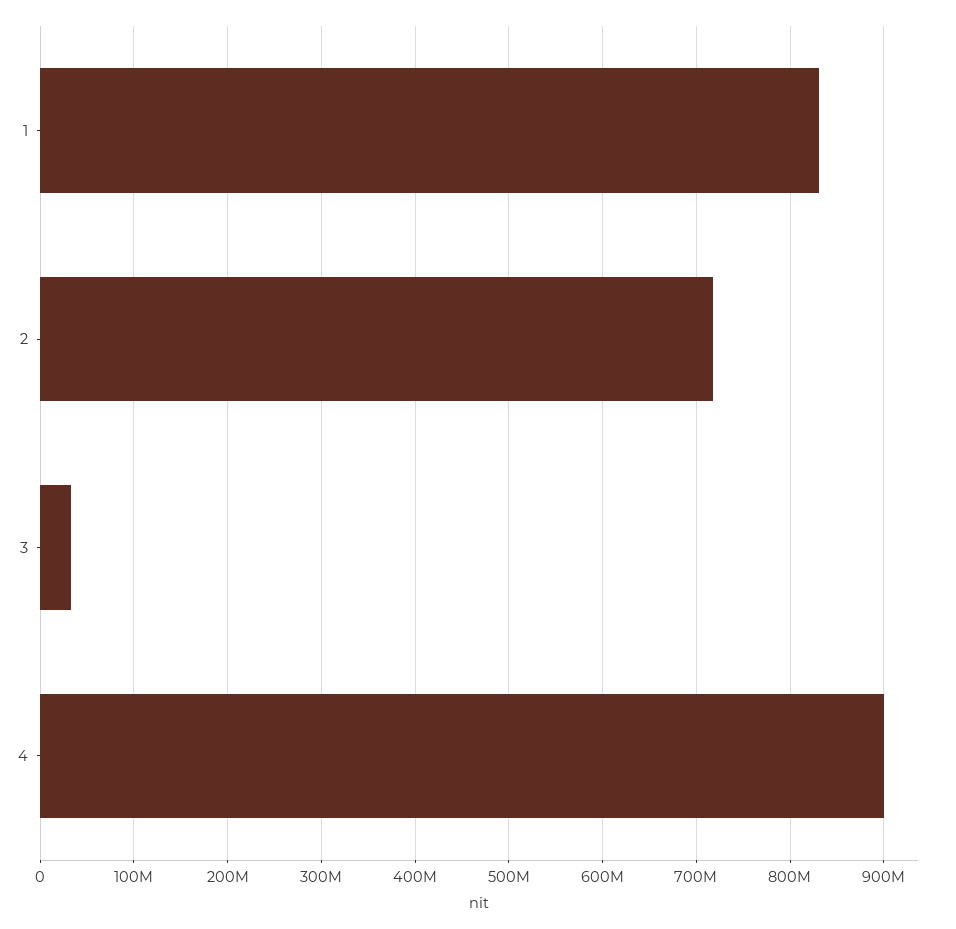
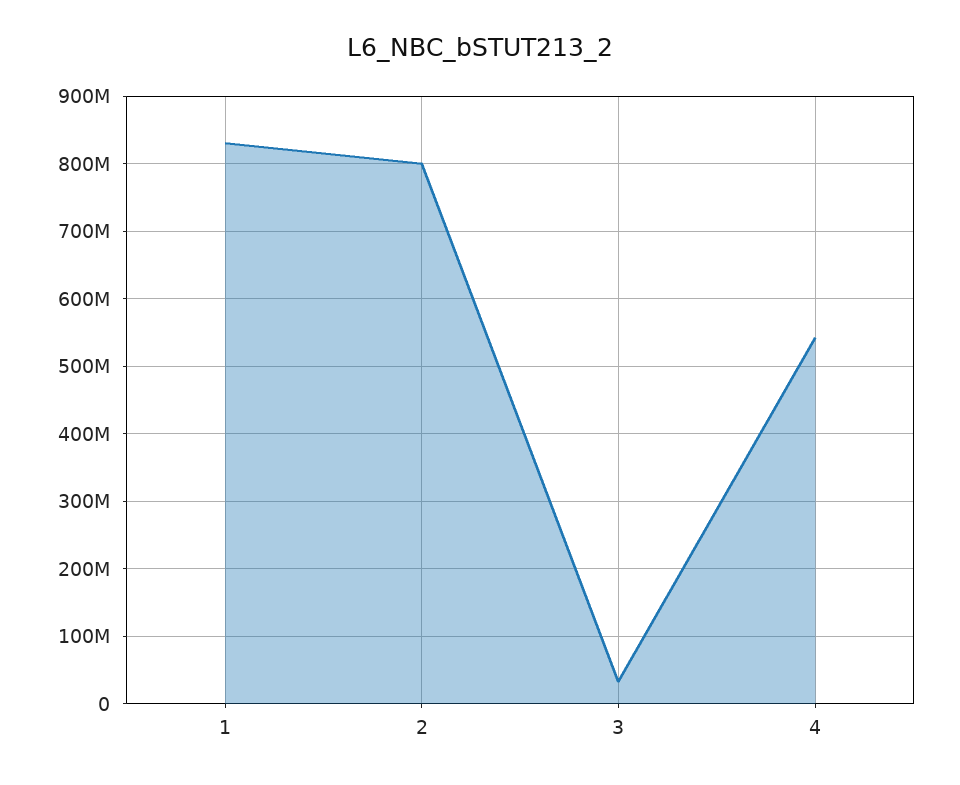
  {
    "1": 830000000,
-   "2": 720000000,
+   "2": 800000000,
    "3": 30000000,
-   "4": 900000000
+   "4": 540000000
  }

